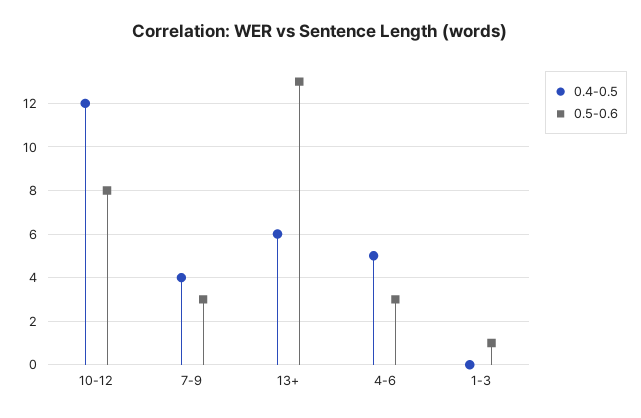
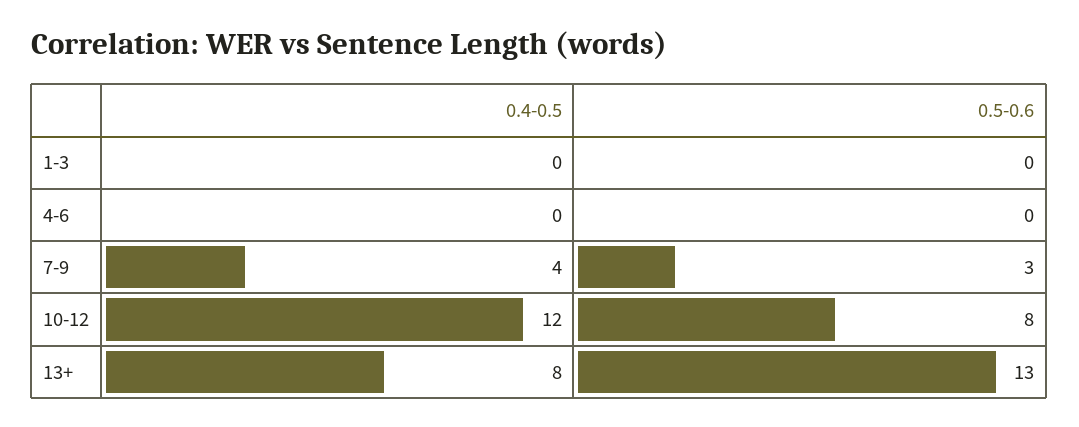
  {
    "0.4-0.5": {
      "10-12": 12,
      "7-9": 4,
-     "13+": 6,
+     "13+": 8,
-     "4-6": 5,
+     "4-6": 0,
      "1-3": 0
    },
    "0.5-0.6": {
      "10-12": 8,
      "7-9": 3,
      "13+": 13,
-     "4-6": 3,
+     "4-6": 0,
-     "1-3": 1
+     "1-3": 0
    }
  }

